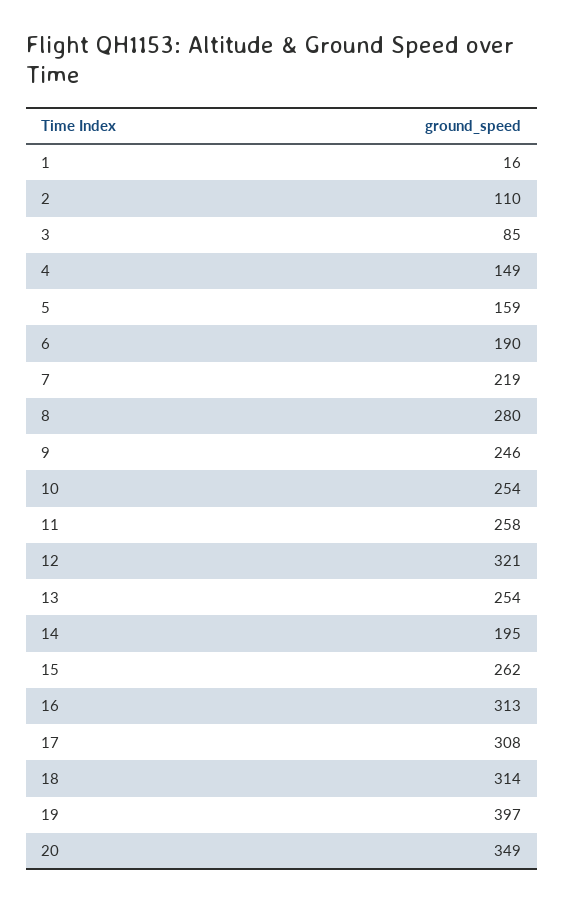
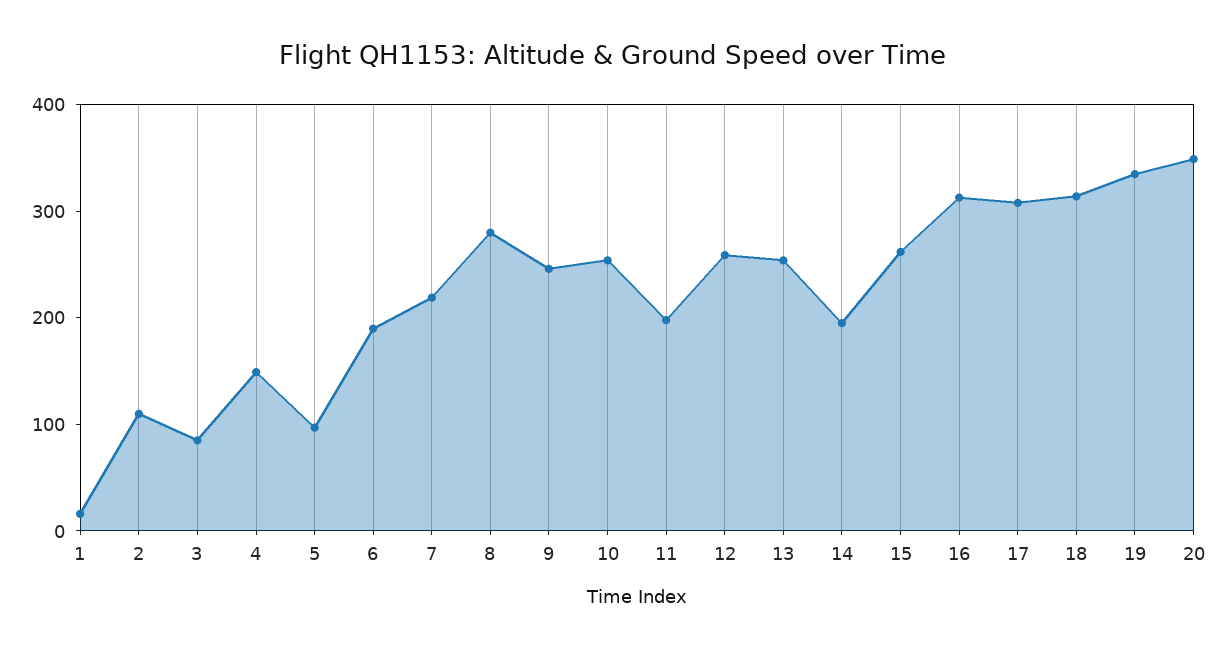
  {
    "1": 16,
    "2": 110,
    "3": 85,
    "4": 149,
-   "5": 159,
+   "5": 100,
    "6": 190,
    "7": 219,
    "8": 280,
    "9": 246,
    "10": 254,
-   "11": 258,
+   "11": 200,
-   "12": 321,
+   "12": 260,
    "13": 254,
    "14": 195,
    "15": 262,
    "16": 313,
    "17": 308,
    "18": 314,
-   "19": 397,
+   "19": 340,
    "20": 349
  }

